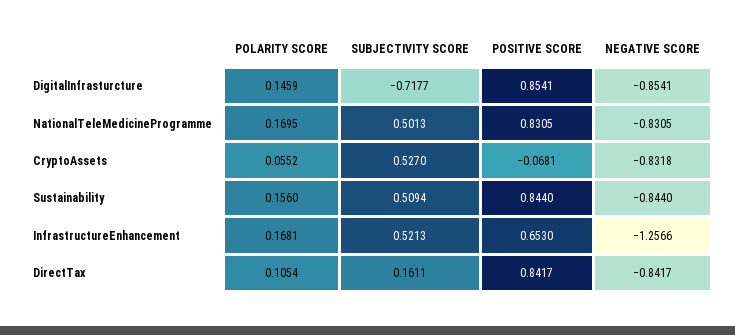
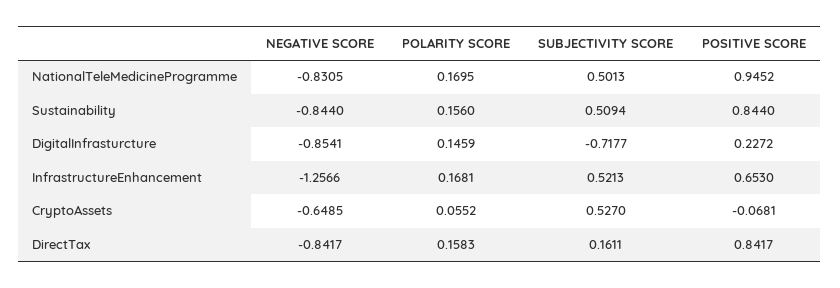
  {
    "POLARITY SCORE": {
      "DigitalInfrasturcture": 0.1459,
      "NationalTeleMedicineProgramme": 0.1695,
      "CryptoAssets": 0.0552,
      "Sustainability": 0.156,
      "InfrastructureEnhancement": 0.1681,
-     "DirectTax": 0.1054
+     "DirectTax": 0.1583
    },
    "SUBJECTIVITY SCORE": {
      "DigitalInfrasturcture": -0.7177,
      "NationalTeleMedicineProgramme": 0.5013,
      "CryptoAssets": 0.527,
      "Sustainability": 0.5094,
      "InfrastructureEnhancement": 0.5213,
      "DirectTax": 0.1611
    },
    "POSITIVE SCORE": {
-     "DigitalInfrasturcture": 0.8541,
+     "DigitalInfrasturcture": 0.2272,
-     "NationalTeleMedicineProgramme": 0.8305,
+     "NationalTeleMedicineProgramme": 0.9452,
      "CryptoAssets": -0.0681,
      "Sustainability": 0.844,
      "InfrastructureEnhancement": 0.653,
      "DirectTax": 0.8417
    },
    "NEGATIVE SCORE": {
      "DigitalInfrasturcture": -0.8541,
      "NationalTeleMedicineProgramme": -0.8305,
-     "CryptoAssets": -0.8318,
+     "CryptoAssets": -0.6485,
      "Sustainability": -0.844,
      "InfrastructureEnhancement": -1.2566,
      "DirectTax": -0.8417
    }
  }

